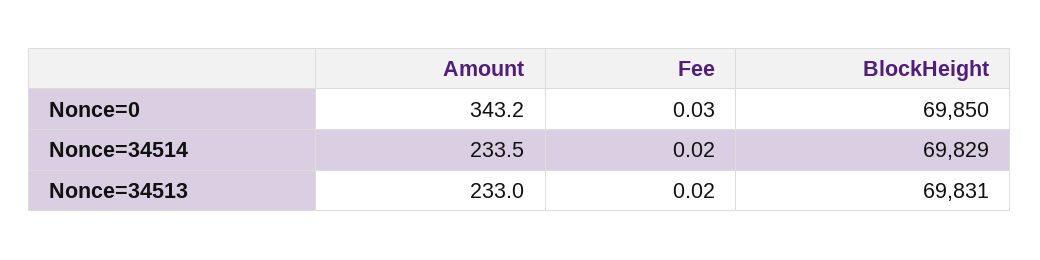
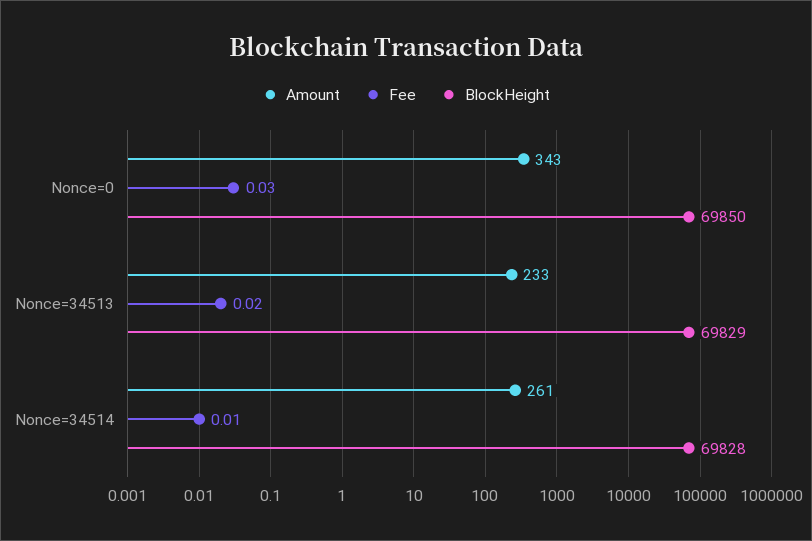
  {
    "Amount": {
      "Nonce=0": 343.2,
-     "Nonce=34514": 233.5,
+     "Nonce=34514": 261,
      "Nonce=34513": 233
    },
    "Fee": {
      "Nonce=0": 0.03,
-     "Nonce=34514": 0.02,
+     "Nonce=34514": 0.01,
      "Nonce=34513": 0.02
    },
    "BlockHeight": {
      "Nonce=0": 69850,
-     "Nonce=34514": 69829,
+     "Nonce=34514": 69828,
-     "Nonce=34513": 69831
+     "Nonce=34513": 69829
    }
  }

